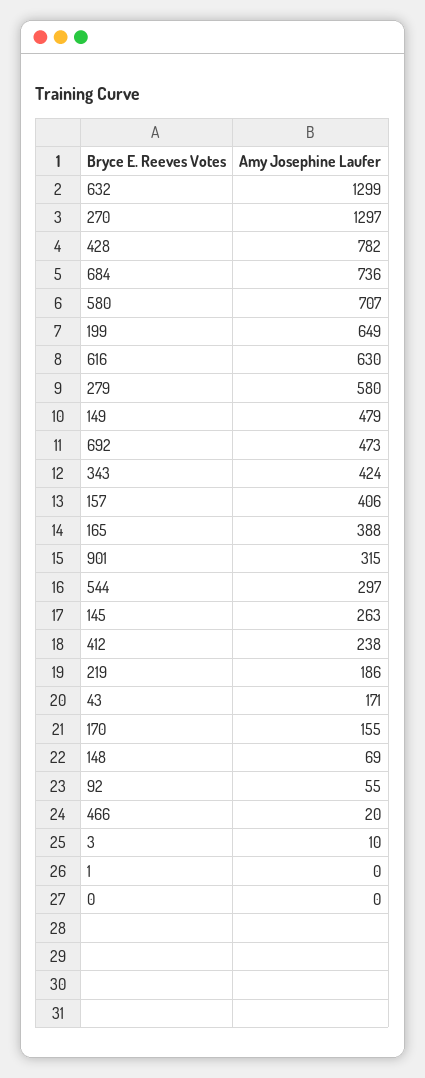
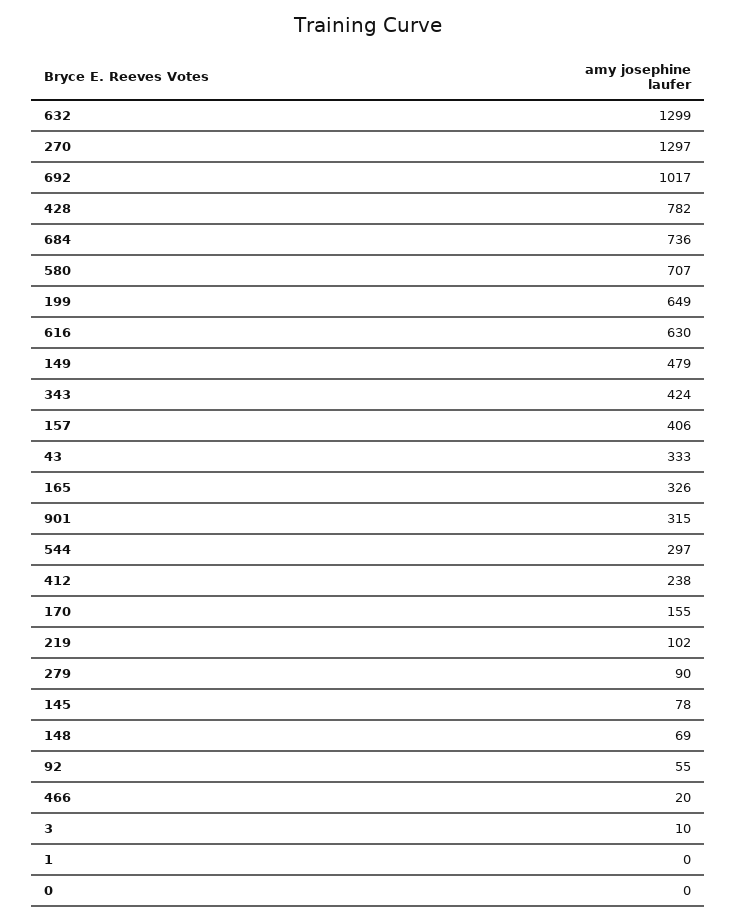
  {
    "632": 1299,
    "270": 1297,
    "428": 782,
    "684": 736,
    "580": 707,
    "199": 649,
    "616": 630,
-   "279": 580,
+   "279": 90,
    "149": 479,
-   "692": 473,
+   "692": 1017,
    "343": 424,
    "157": 406,
-   "165": 388,
+   "165": 326,
    "901": 315,
    "544": 297,
-   "145": 263,
+   "145": 78,
    "412": 238,
-   "219": 186,
+   "219": 102,
-   "43": 171,
+   "43": 333,
    "170": 155,
    "148": 69,
    "92": 55,
    "466": 20,
    "3": 10,
    "1": 0,
    "0": 0
  }

